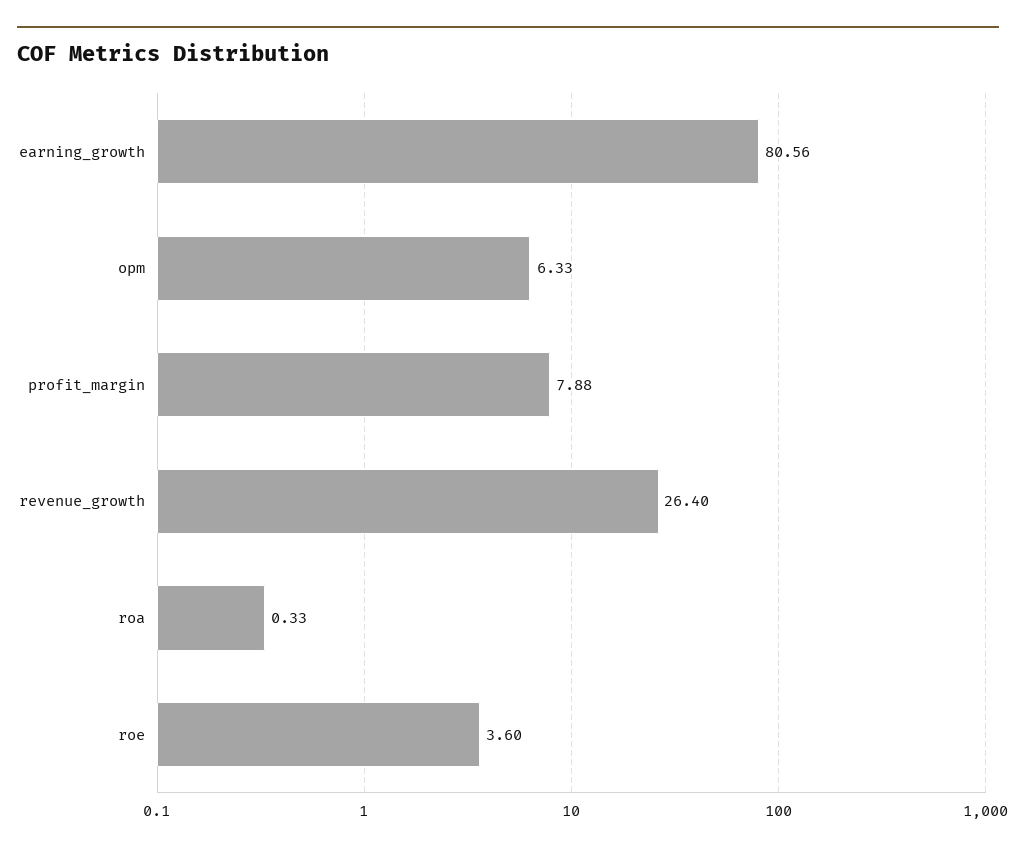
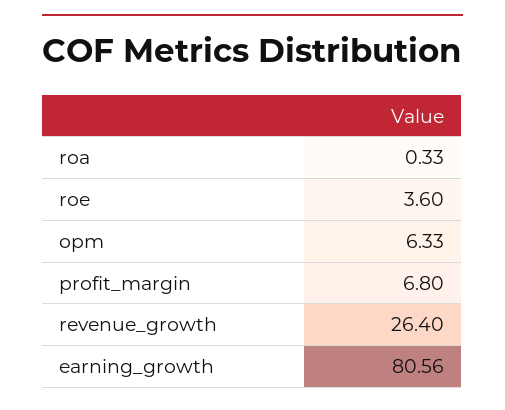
  {
    "earning_growth": 80.56,
    "opm": 6.33,
-   "profit_margin": 7.88,
+   "profit_margin": 6.8,
    "revenue_growth": 26.4,
    "roa": 0.33,
    "roe": 3.6
  }

